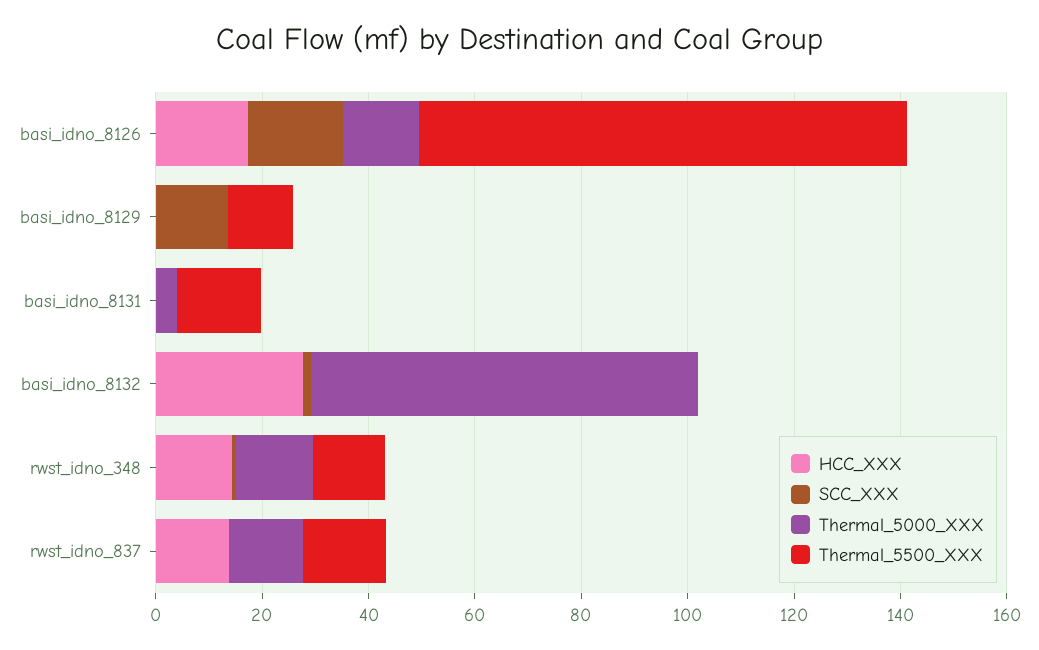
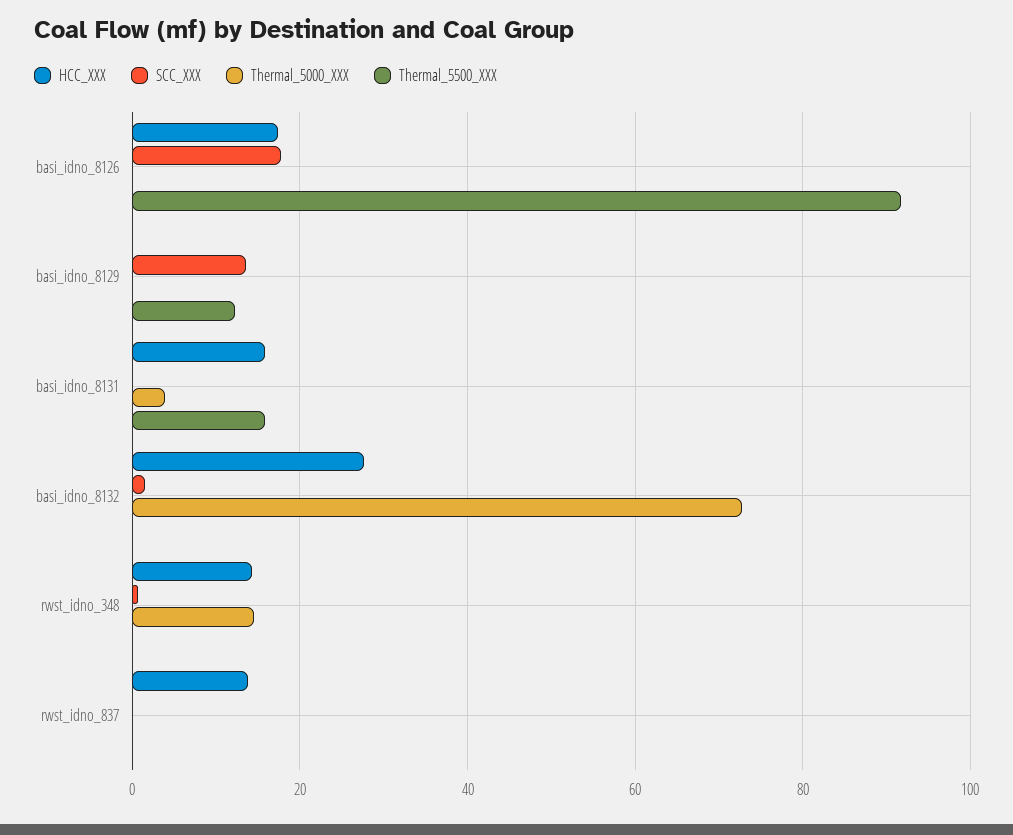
  {
    "HCC_XXX": {
      "basi_idno_8126": 18,
      "basi_idno_8129": 0,
-     "basi_idno_8131": 0,
+     "basi_idno_8131": 16,
      "basi_idno_8132": 28,
      "rwst_idno_348": 14,
      "rwst_idno_837": 14
    },
    "SCC_XXX": {
      "basi_idno_8126": 18,
      "basi_idno_8129": 14,
      "basi_idno_8131": 0,
      "basi_idno_8132": 2,
      "rwst_idno_348": 0,
      "rwst_idno_837": 0
    },
    "Thermal_5000_XXX": {
-     "basi_idno_8126": 15,
+     "basi_idno_8126": 0,
      "basi_idno_8129": 0,
      "basi_idno_8131": 4,
      "basi_idno_8132": 72,
      "rwst_idno_348": 14,
-     "rwst_idno_837": 15
+     "rwst_idno_837": 0
    },
    "Thermal_5500_XXX": {
      "basi_idno_8126": 92,
      "basi_idno_8129": 12,
      "basi_idno_8131": 16,
      "basi_idno_8132": 0,
-     "rwst_idno_348": 15,
+     "rwst_idno_348": 0,
-     "rwst_idno_837": 15
+     "rwst_idno_837": 0
    }
  }

